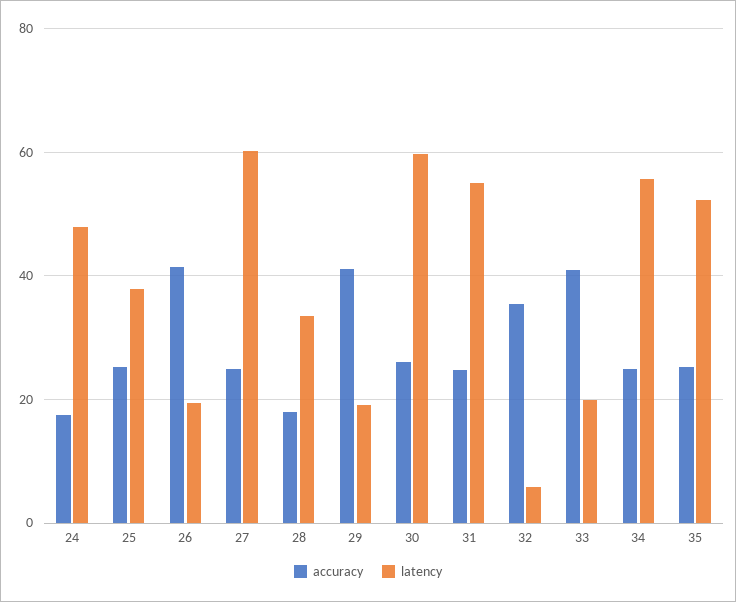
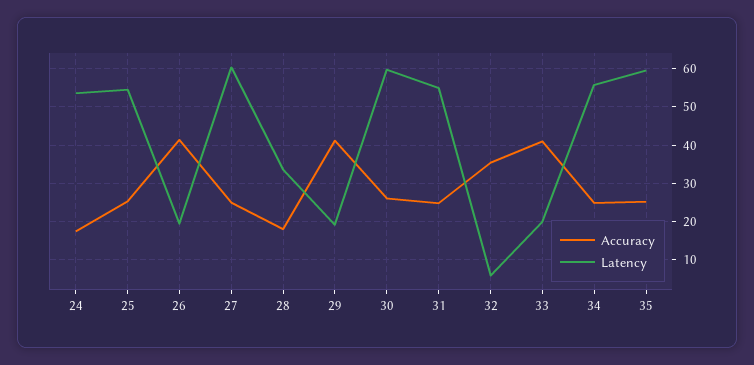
  {
    "accuracy": {
      "24": 18,
      "25": 26,
      "26": 42,
      "27": 24,
      "28": 18,
      "29": 42,
      "30": 26,
      "31": 24,
      "32": 36,
      "33": 40,
      "34": 24,
      "35": 26
    },
    "latency": {
-     "24": 48,
+     "24": 54,
-     "25": 38,
+     "25": 54,
      "26": 20,
      "27": 60,
      "28": 34,
      "29": 20,
      "30": 60,
      "31": 54,
      "32": 6,
      "33": 20,
      "34": 56,
-     "35": 52
+     "35": 60
    }
  }

